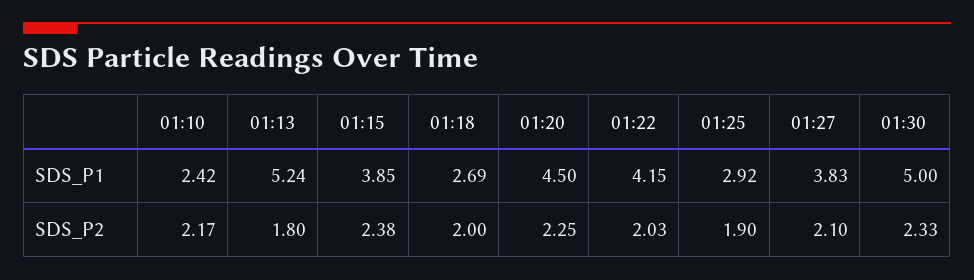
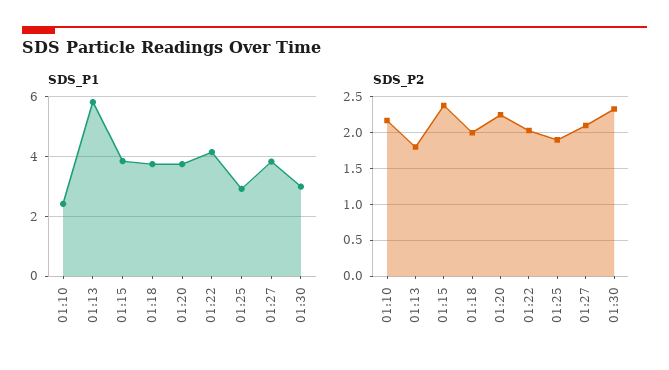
  {
    "SDS_P1": {
      "01:10": 2.42,
-     "01:13": 5.24,
+     "01:13": 5.75,
      "01:15": 3.85,
-     "01:18": 2.69,
+     "01:18": 3.75,
-     "01:20": 4.5,
+     "01:20": 3.75,
      "01:22": 4.15,
      "01:25": 2.92,
      "01:27": 3.83,
-     "01:30": 5
+     "01:30": 3
    },
    "SDS_P2": {
      "01:10": 2.17,
      "01:13": 1.8,
      "01:15": 2.38,
      "01:18": 2,
      "01:20": 2.25,
      "01:22": 2.03,
      "01:25": 1.9,
      "01:27": 2.1,
      "01:30": 2.33
    }
  }

